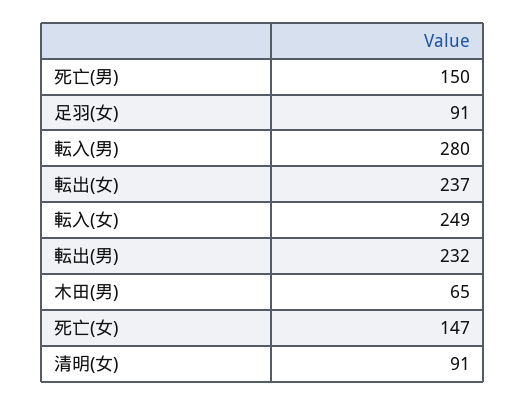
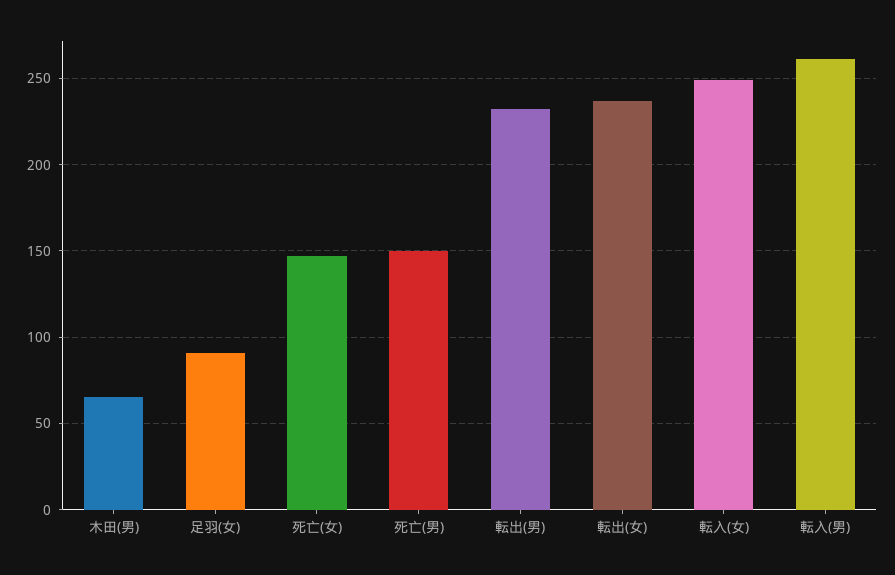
  {
    "死亡(男)": 150,
    "足羽(女)": 91,
-   "転入(男)": 280,
+   "転入(男)": 260,
    "転出(女)": 237,
    "転入(女)": 249,
    "転出(男)": 232,
    "木田(男)": 65,
-   "死亡(女)": 147,
+   "死亡(女)": 147
-   "清明(女)": 91
  }

